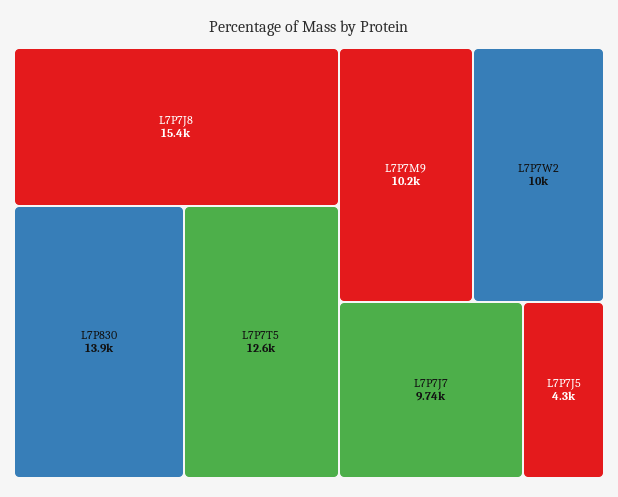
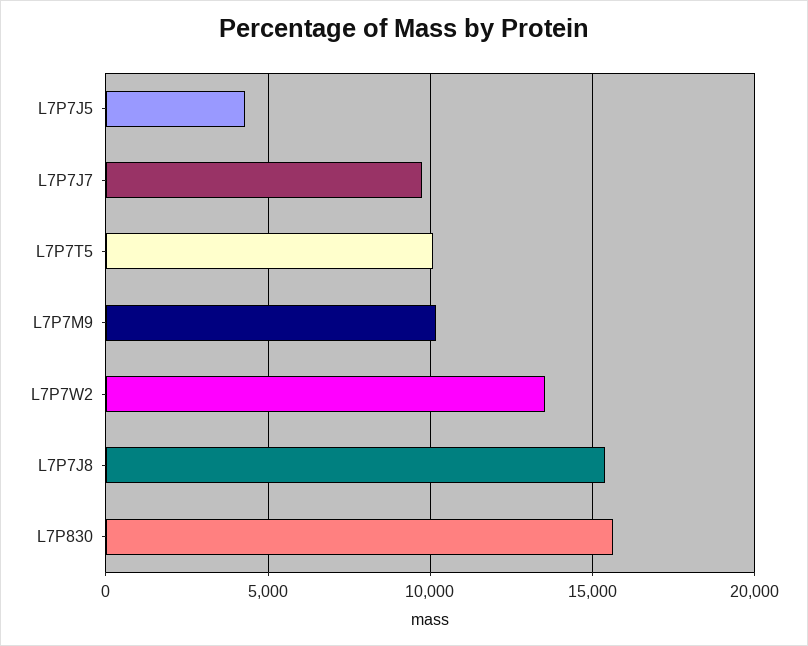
  {
    "L7P7J8": 15400,
-   "L7P830": 13900,
+   "L7P830": 15500,
-   "L7P7T5": 12600,
+   "L7P7T5": 10000,
    "L7P7M9": 10200,
-   "L7P7W2": 10000,
+   "L7P7W2": 13500,
    "L7P7J7": 9740,
    "L7P7J5": 4300
  }

